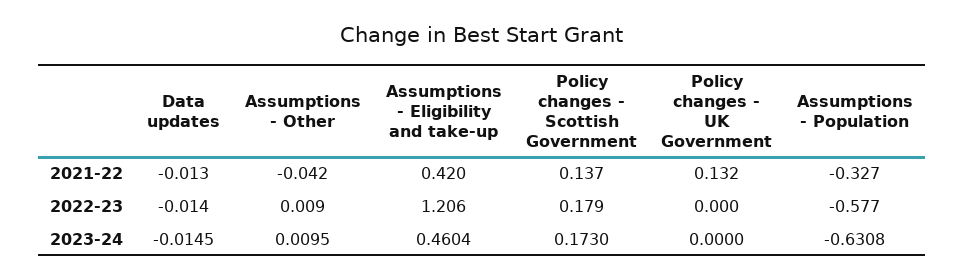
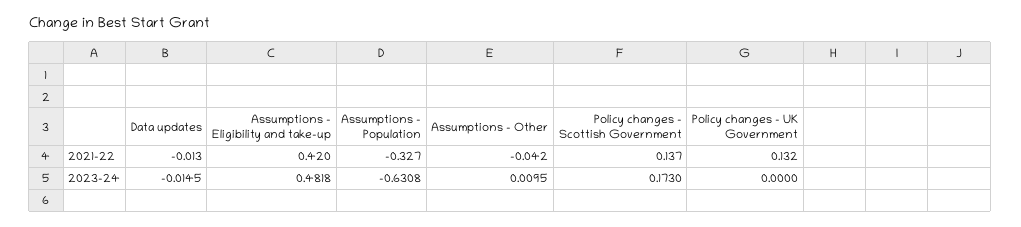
  {
    "Data updates": {
      "2021-22": -0.013,
-     "2022-23": -0.014,
      "2023-24": -0.0145
    },
    "Assumptions - Other": {
      "2021-22": -0.042,
-     "2022-23": 0.009,
      "2023-24": 0.0095
    },
    "Assumptions - Eligibility and take-up": {
      "2021-22": 0.42,
-     "2022-23": 1.206,
-     "2023-24": 0.4604
+     "2023-24": 0.4818
    },
    "Policy changes - Scottish Government": {
      "2021-22": 0.137,
-     "2022-23": 0.179,
      "2023-24": 0.173
    },
    "Policy changes - UK Government": {
      "2021-22": 0.132,
-     "2022-23": 0,
      "2023-24": 0
    },
    "Assumptions - Population": {
      "2021-22": -0.327,
-     "2022-23": -0.577,
      "2023-24": -0.6308
    }
  }

